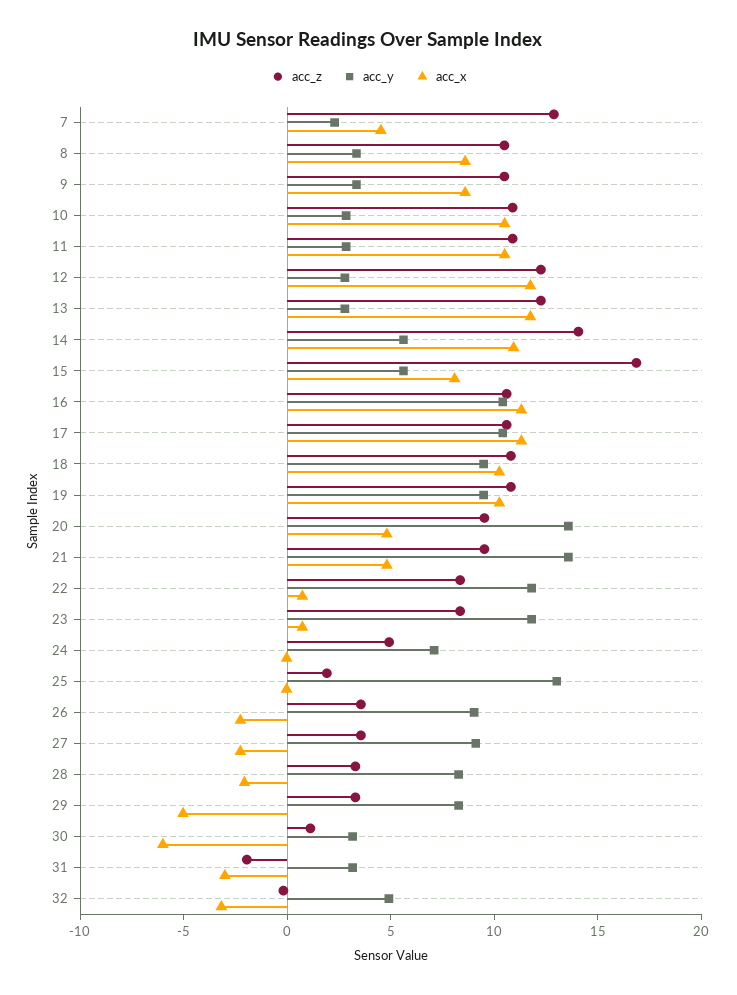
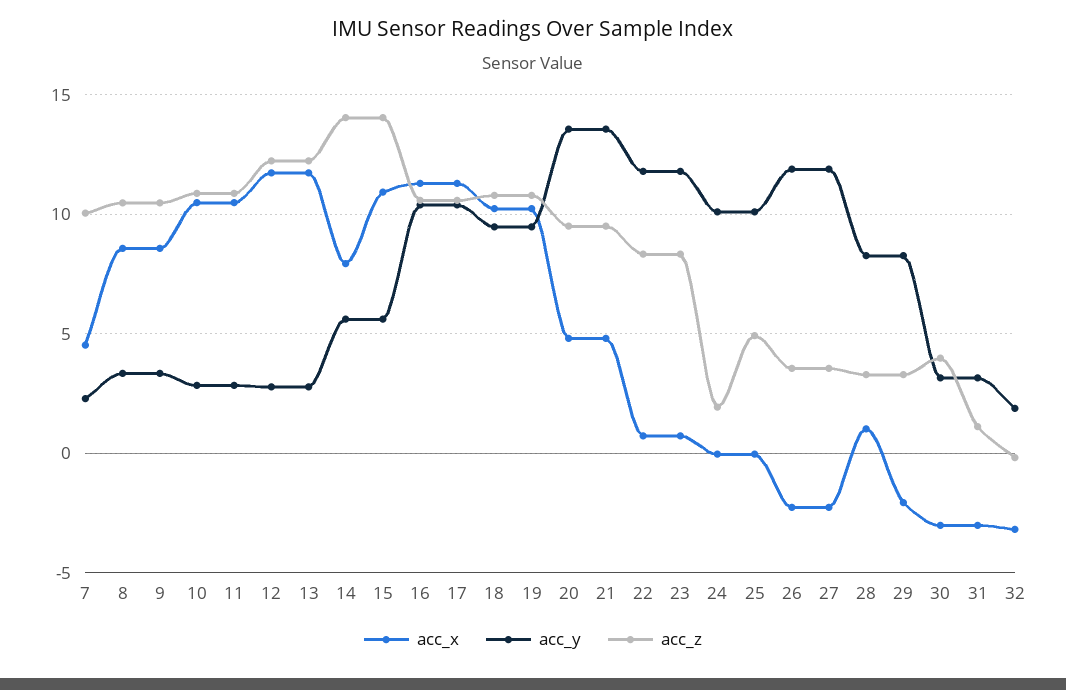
  {
    "acc_z": {
-     "7": 13,
+     "7": 10,
      "8": 10.5,
      "9": 10.5,
      "10": 11,
      "11": 11,
      "12": 12,
      "13": 12,
      "14": 14,
-     "15": 17,
+     "15": 14,
      "16": 10.5,
      "17": 10.5,
      "18": 11,
      "19": 11,
      "20": 9.5,
      "21": 9.5,
      "22": 8.5,
      "23": 8.5,
-     "24": 5,
+     "24": 2,
-     "25": 2,
+     "25": 5,
      "26": 3.5,
      "27": 3.5,
      "28": 3.5,
      "29": 3.5,
-     "30": 1,
+     "30": 4,
-     "31": -2,
+     "31": 1,
      "32": 0
    },
    "acc_y": {
      "7": 2.5,
      "8": 3.5,
      "9": 3.5,
      "10": 3,
      "11": 3,
      "12": 3,
      "13": 3,
      "14": 5.5,
      "15": 5.5,
      "16": 10.5,
      "17": 10.5,
      "18": 9.5,
      "19": 9.5,
      "20": 13.5,
      "21": 13.5,
      "22": 12,
      "23": 12,
-     "24": 7,
+     "24": 10,
-     "25": 13,
+     "25": 10,
-     "26": 9,
+     "26": 12,
-     "27": 9,
+     "27": 12,
      "28": 8.5,
      "29": 8.5,
      "30": 3,
      "31": 3,
-     "32": 5
+     "32": 2
    },
    "acc_x": {
      "7": 4.5,
      "8": 8.5,
      "9": 8.5,
      "10": 10.5,
      "11": 10.5,
      "12": 11.5,
      "13": 11.5,
-     "14": 11,
+     "14": 8,
-     "15": 8,
+     "15": 11,
      "16": 11.5,
      "17": 11.5,
      "18": 10,
      "19": 10,
      "20": 5,
      "21": 5,
      "22": 0.5,
      "23": 0.5,
      "24": 0,
      "25": 0,
      "26": -2.5,
      "27": -2.5,
-     "28": -2,
+     "28": 1,
-     "29": -5,
+     "29": -2,
-     "30": -6,
+     "30": -3,
      "31": -3,
      "32": -3
    }
  }

